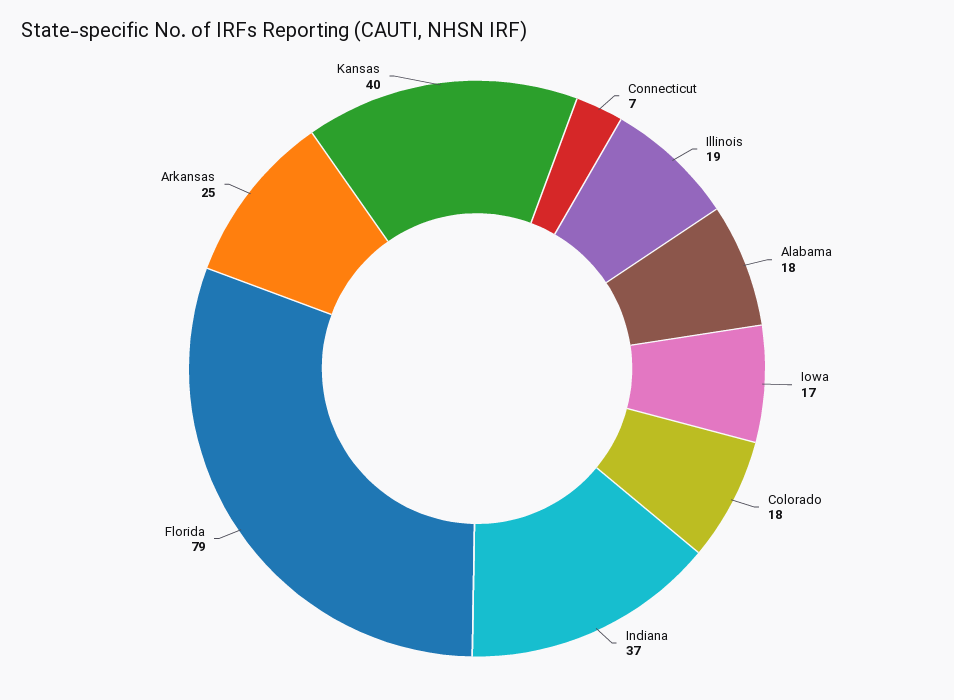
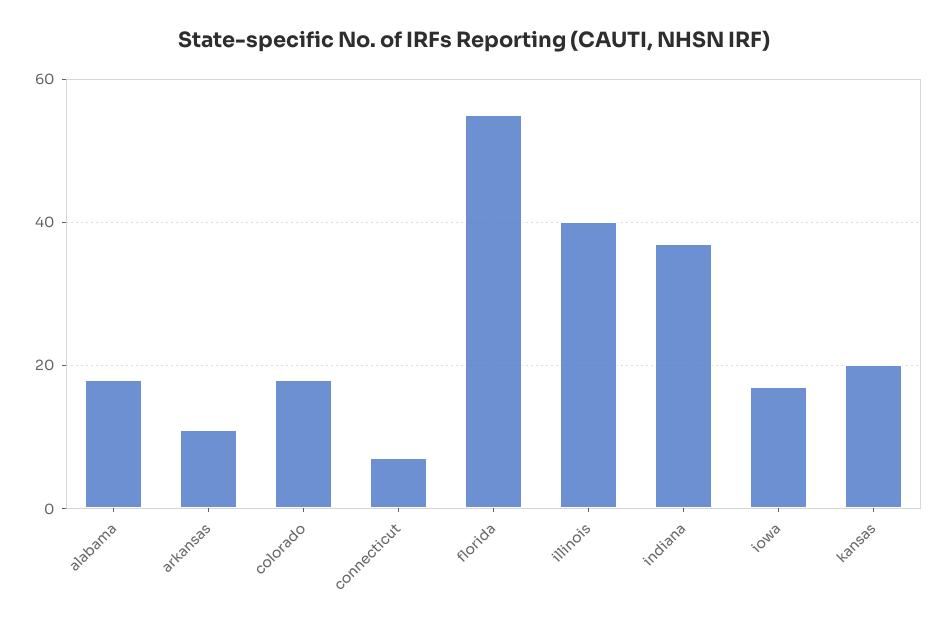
  {
    "Connecticut": 7,
-   "Illinois": 19,
+   "Illinois": 40,
    "Alabama": 18,
    "Iowa": 17,
    "Colorado": 18,
    "Indiana": 37,
-   "Florida": 79,
+   "Florida": 55,
-   "Arkansas": 25,
+   "Arkansas": 10,
-   "Kansas": 40
+   "Kansas": 20
  }

